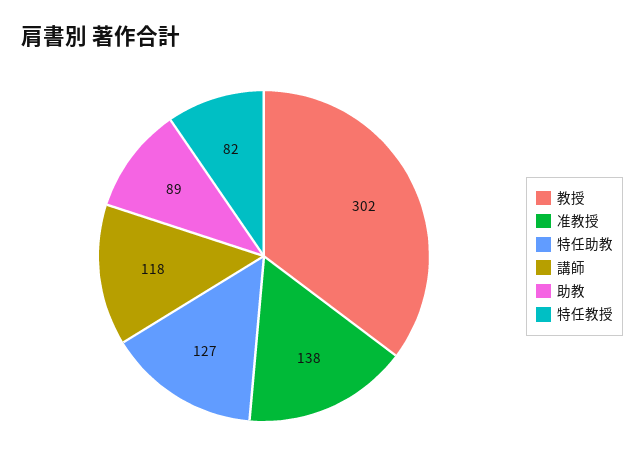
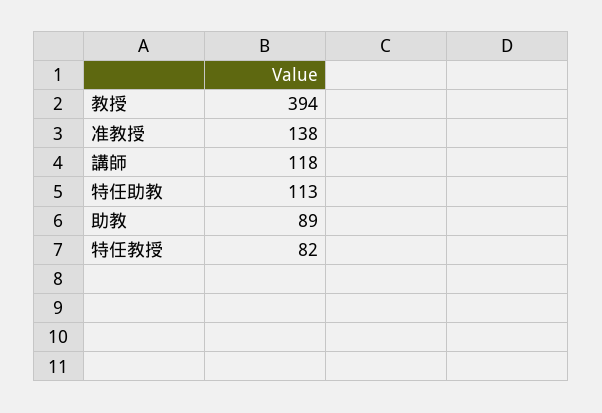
  {
-   "教授": 302,
+   "教授": 394,
    "准教授": 138,
-   "特任助教": 127,
+   "特任助教": 113,
    "講師": 118,
    "助教": 89,
    "特任教授": 82
  }

